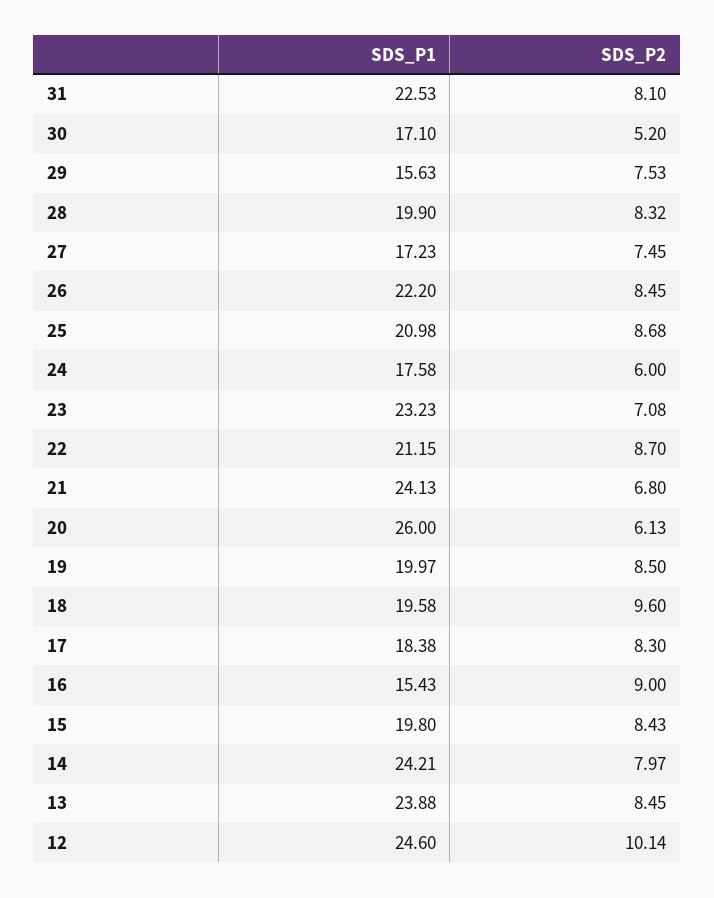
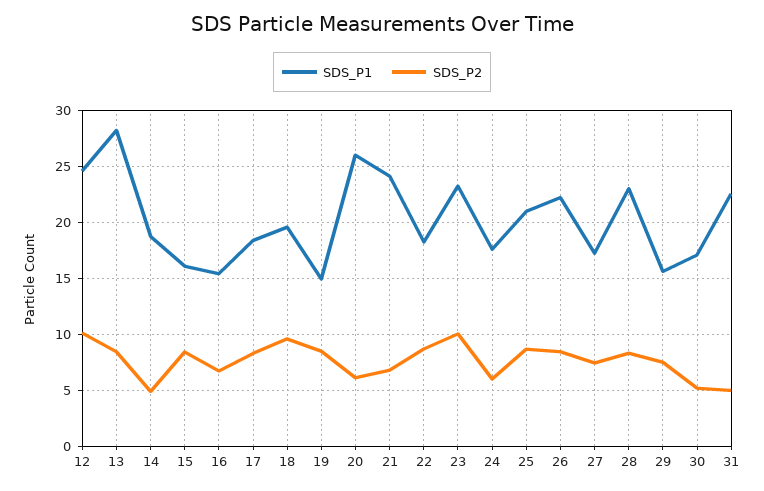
  {
    "SDS_P1": {
      "31": 22.53,
      "30": 17.1,
      "29": 15.63,
-     "28": 19.9,
+     "28": 23,
      "27": 17.23,
      "26": 22.2,
      "25": 20.98,
      "24": 17.58,
      "23": 23.23,
-     "22": 21.15,
+     "22": 18,
      "21": 24.13,
      "20": 26,
-     "19": 19.97,
+     "19": 15,
      "18": 19.58,
      "17": 18.38,
      "16": 15.43,
-     "15": 19.8,
+     "15": 16,
-     "14": 24.21,
+     "14": 19,
-     "13": 23.88,
+     "13": 28,
      "12": 24.6
    },
    "SDS_P2": {
-     "31": 8.1,
+     "31": 5,
      "30": 5.2,
      "29": 7.53,
      "28": 8.32,
      "27": 7.45,
      "26": 8.45,
      "25": 8.68,
      "24": 6,
-     "23": 7.08,
+     "23": 10,
      "22": 8.7,
      "21": 6.8,
      "20": 6.13,
      "19": 8.5,
      "18": 9.6,
      "17": 8.3,
-     "16": 9,
+     "16": 7,
      "15": 8.43,
-     "14": 7.97,
+     "14": 5,
      "13": 8.45,
      "12": 10.14
    }
  }

